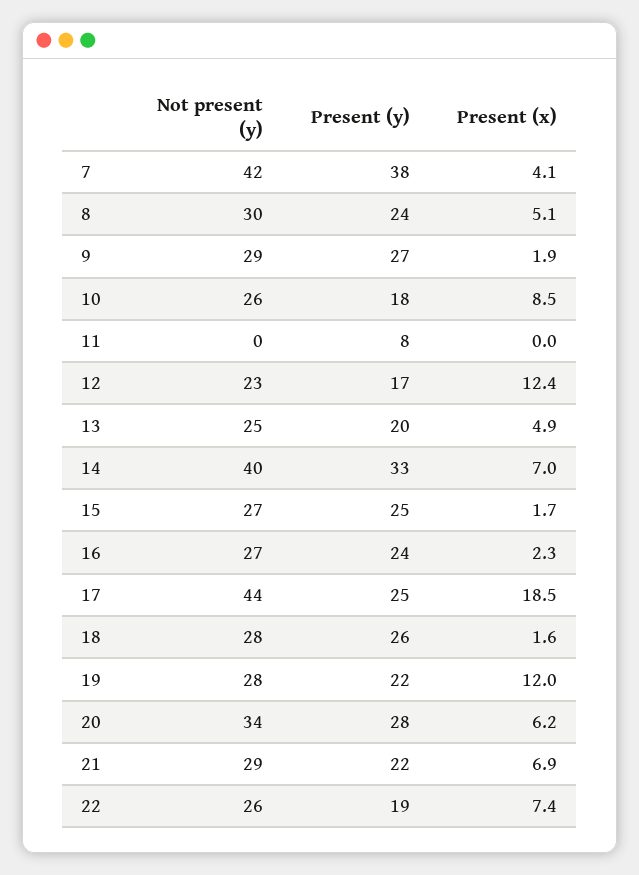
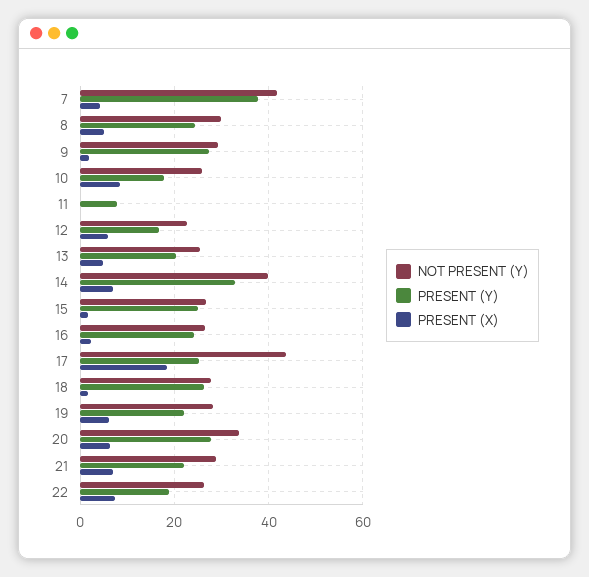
  {
    "Not present (y)": {
      "7": 42,
      "8": 30,
      "9": 29,
      "10": 26,
      "11": 0,
      "12": 23,
      "13": 25,
      "14": 40,
      "15": 27,
      "16": 27,
      "17": 44,
      "18": 28,
      "19": 28,
      "20": 34,
      "21": 29,
      "22": 26
    },
    "Present (y)": {
      "7": 38,
      "8": 24,
      "9": 27,
      "10": 18,
      "11": 8,
      "12": 17,
      "13": 20,
      "14": 33,
      "15": 25,
      "16": 24,
      "17": 25,
      "18": 26,
      "19": 22,
      "20": 28,
      "21": 22,
      "22": 19
    },
    "Present (x)": {
      "7": 4.1,
      "8": 5.1,
      "9": 1.9,
      "10": 8.5,
      "11": 0,
-     "12": 12.4,
+     "12": 6,
      "13": 4.9,
      "14": 7,
      "15": 1.7,
      "16": 2.3,
      "17": 18.5,
      "18": 1.6,
-     "19": 12,
+     "19": 6,
      "20": 6.2,
      "21": 6.9,
      "22": 7.4
    }
  }

